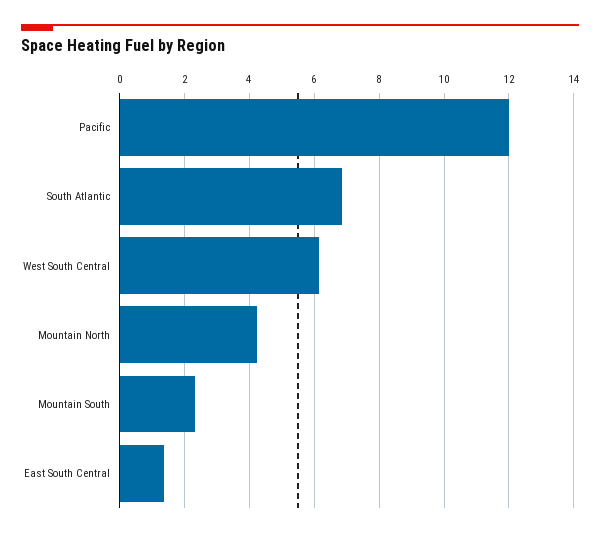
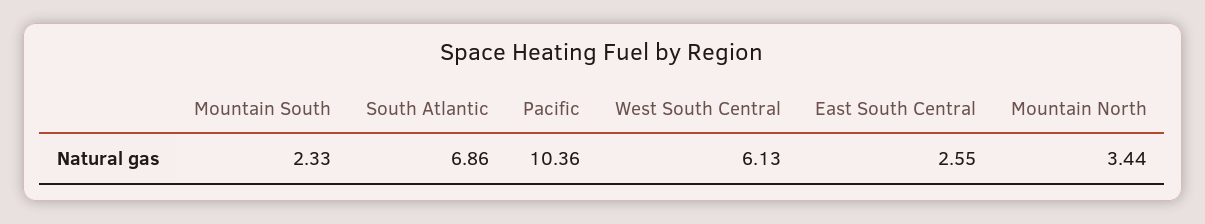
  {
-   "Pacific": 12,
+   "Pacific": 10.36,
    "South Atlantic": 6.86,
    "West South Central": 6.13,
-   "Mountain North": 4.2,
+   "Mountain North": 3.44,
    "Mountain South": 2.33,
-   "East South Central": 1.4
+   "East South Central": 2.55
  }

